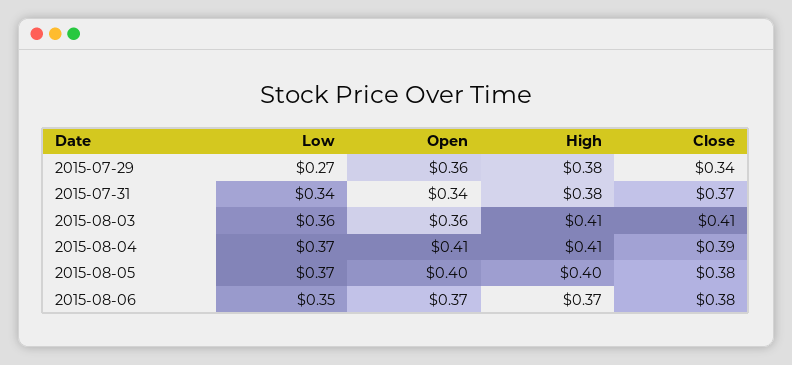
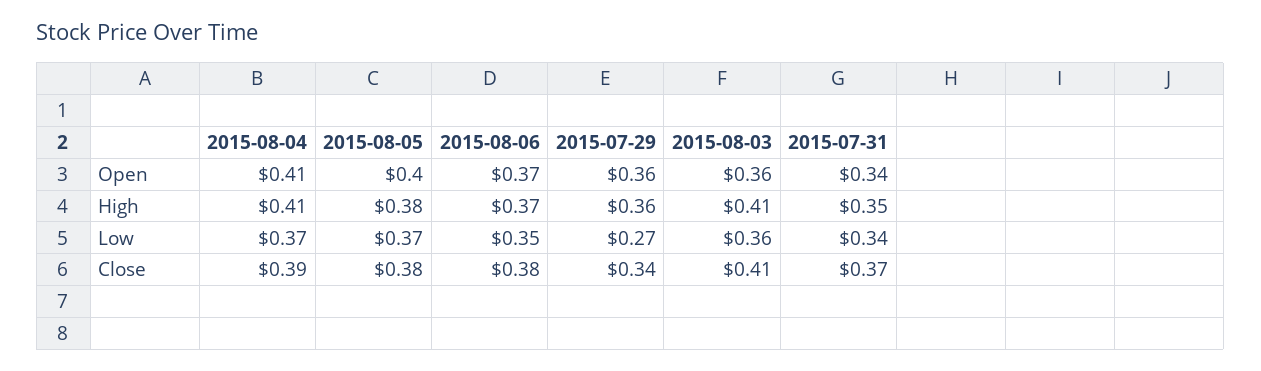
  {
    "Low": {
      "2015-07-29": 0.27,
      "2015-07-31": 0.34,
      "2015-08-03": 0.36,
      "2015-08-04": 0.37,
      "2015-08-05": 0.37,
      "2015-08-06": 0.35
    },
    "Open": {
      "2015-07-29": 0.36,
      "2015-07-31": 0.34,
      "2015-08-03": 0.36,
      "2015-08-04": 0.41,
      "2015-08-05": 0.4,
      "2015-08-06": 0.37
    },
    "High": {
-     "2015-07-29": 0.38,
+     "2015-07-29": 0.36,
-     "2015-07-31": 0.38,
+     "2015-07-31": 0.35,
      "2015-08-03": 0.41,
      "2015-08-04": 0.41,
-     "2015-08-05": 0.4,
+     "2015-08-05": 0.38,
      "2015-08-06": 0.37
    },
    "Close": {
      "2015-07-29": 0.34,
      "2015-07-31": 0.37,
      "2015-08-03": 0.41,
      "2015-08-04": 0.39,
      "2015-08-05": 0.38,
      "2015-08-06": 0.38
    }
  }

